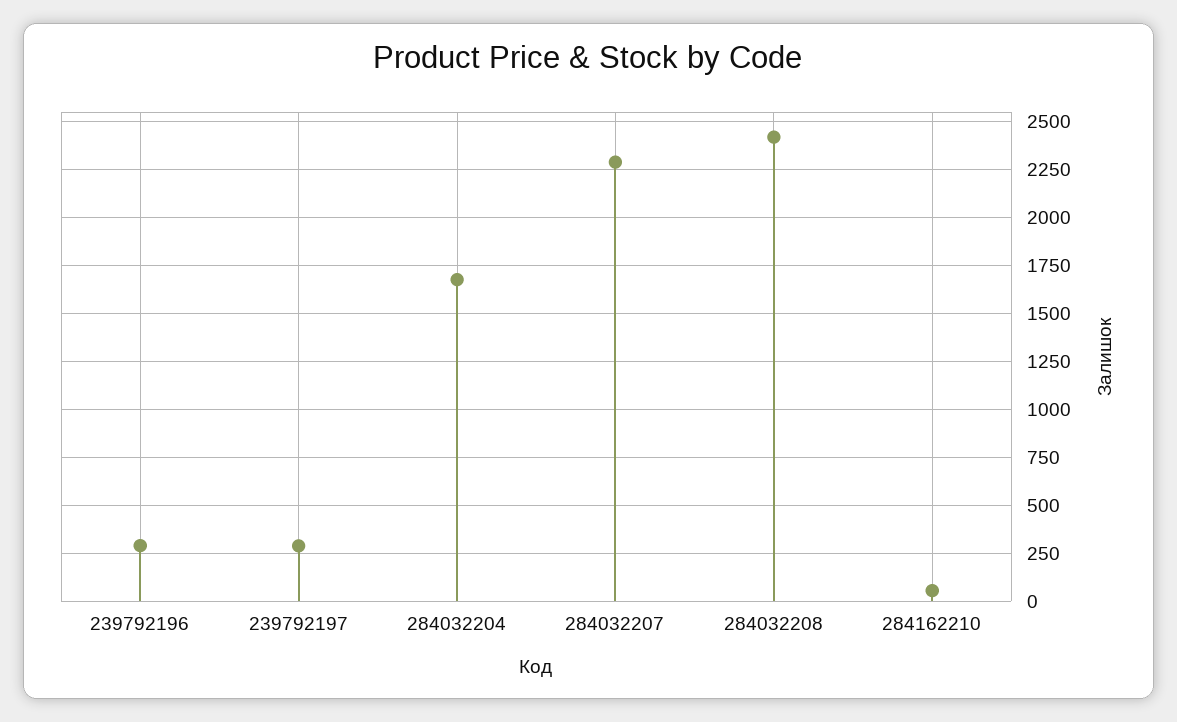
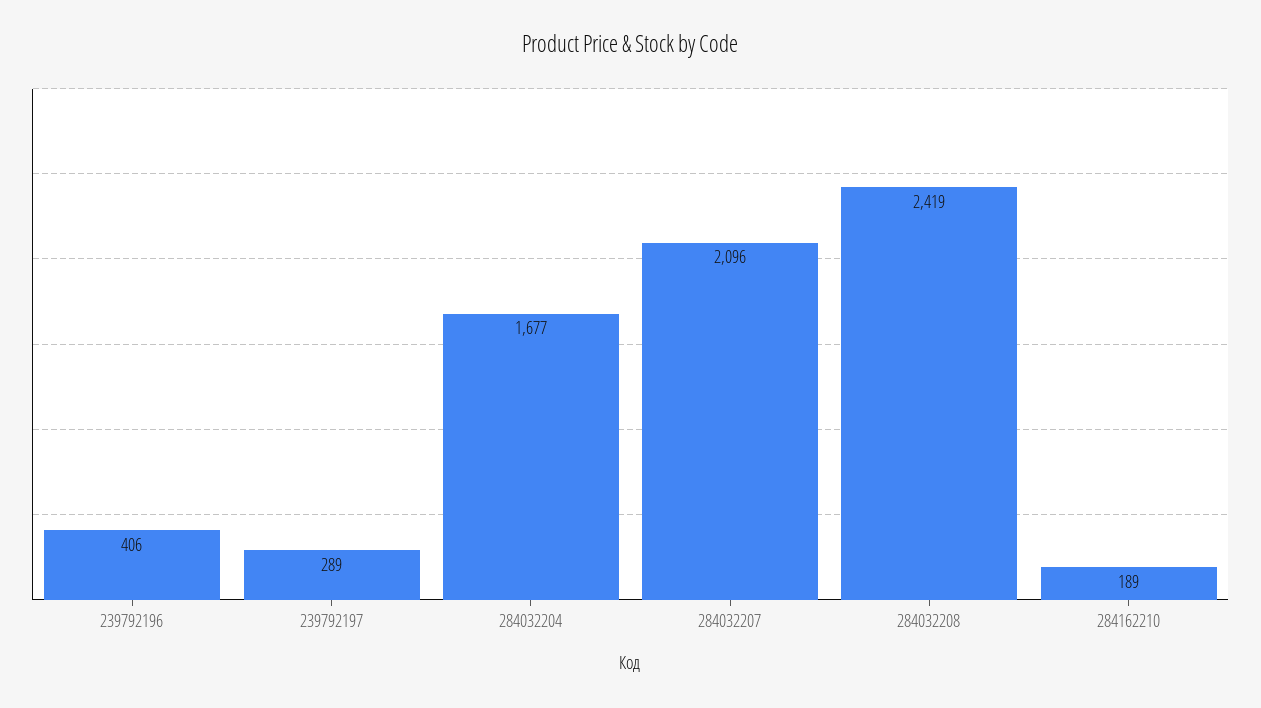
  {
-   "239792196": 300,
+   "239792196": 406,
    "239792197": 289,
    "284032204": 1677,
-   "284032207": 2300,
+   "284032207": 2096,
    "284032208": 2419,
-   "284162210": 50
+   "284162210": 189
  }

